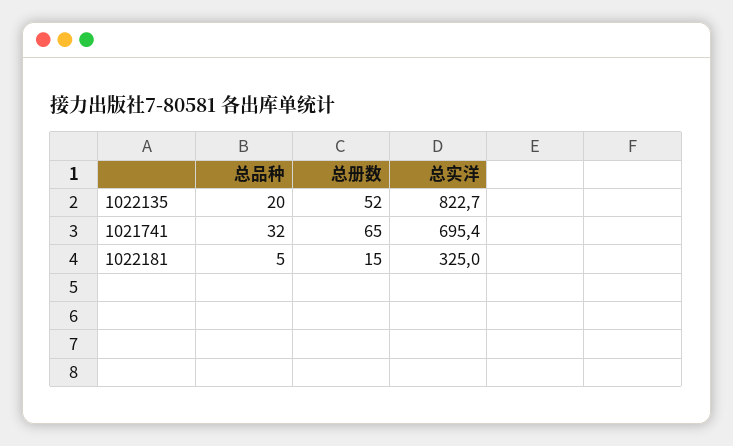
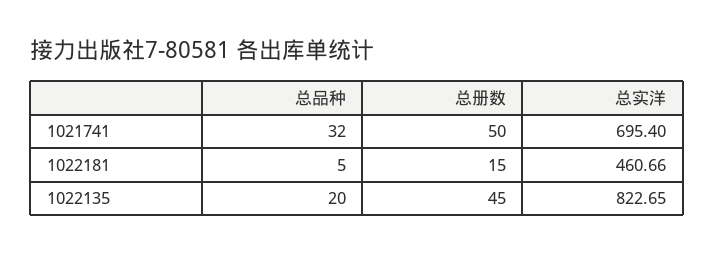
  {
    "总品种": {
      "1022135": 20,
      "1021741": 32,
      "1022181": 5
    },
    "总册数": {
-     "1022135": 52,
+     "1022135": 45,
-     "1021741": 65,
+     "1021741": 50,
      "1022181": 15
    },
    "总实洋": {
      "1022135": 822.65,
      "1021741": 695.4,
-     "1022181": 325
+     "1022181": 460.66
    }
  }

